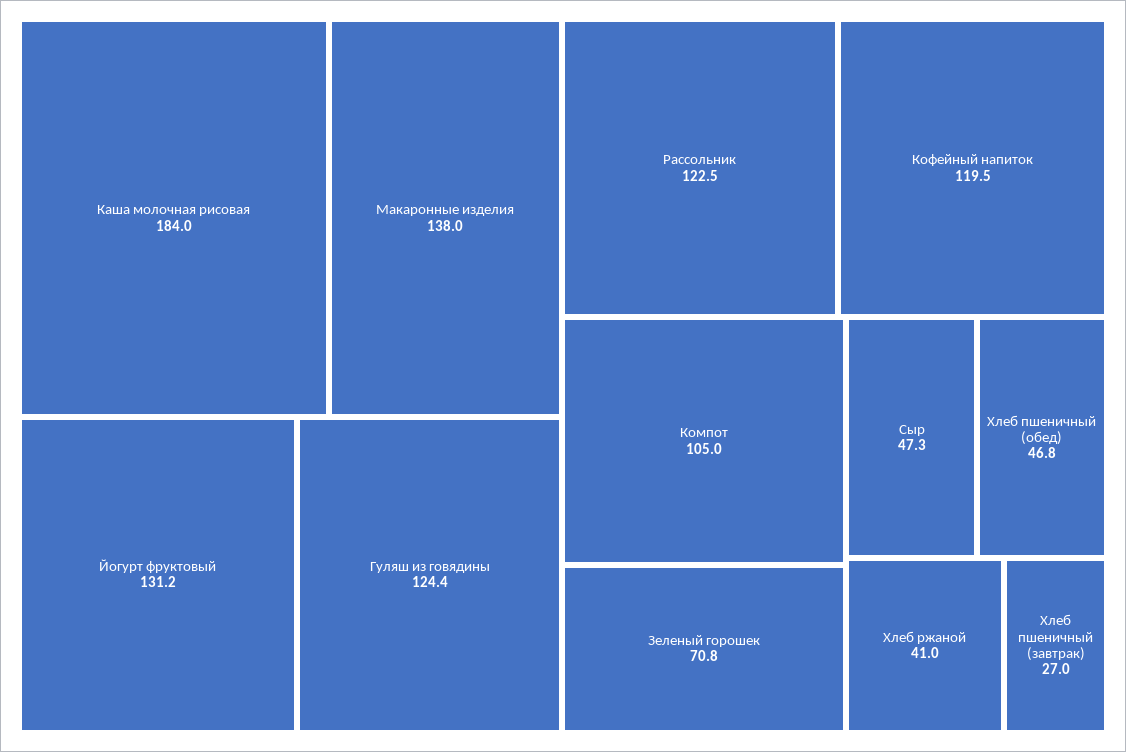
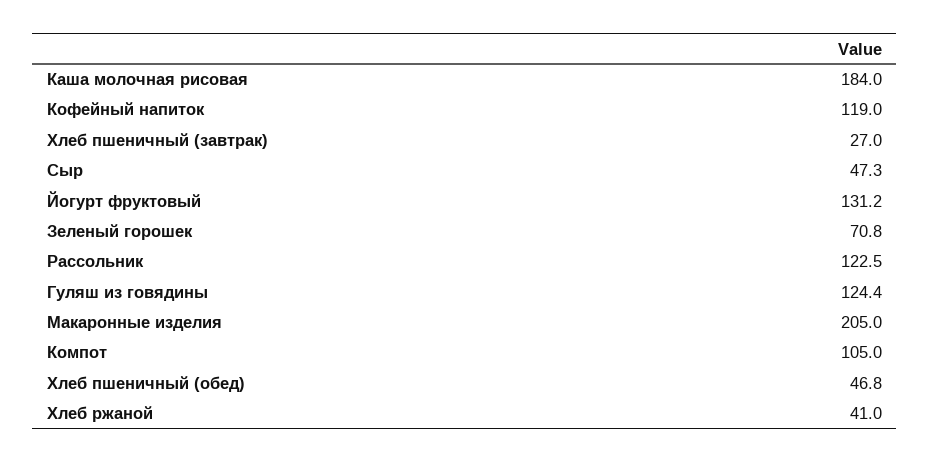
  {
    "Каша молочная рисовая": 184,
-   "Макаронные изделия": 138,
+   "Макаронные изделия": 205,
    "Йогурт фруктовый": 131.2,
    "Гуляш из говядины": 124.4,
    "Рассольник": 122.5,
-   "Кофейный напиток": 119.5,
+   "Кофейный напиток": 119,
    "Компот": 105,
    "Зеленый горошек": 70.8,
    "Сыр": 47.3,
    "Хлеб пшеничный (обед)": 46.8,
    "Хлеб ржаной": 41,
    "Хлеб пшеничный (завтрак)": 27
  }

